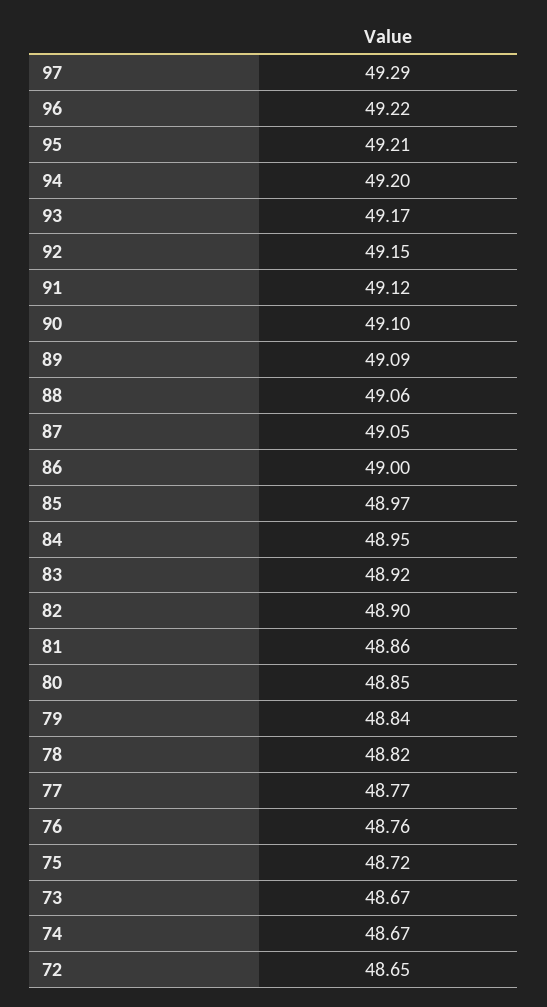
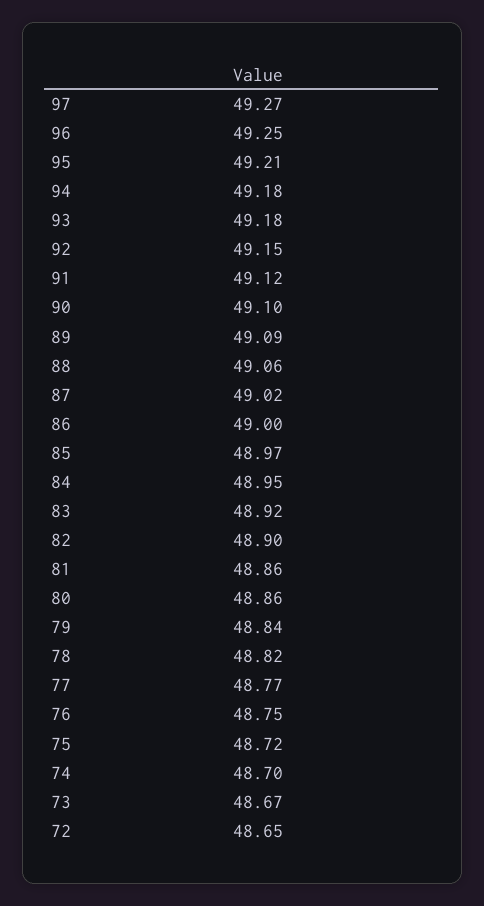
  {
-   "97": 49.29,
+   "97": 49.27,
-   "96": 49.22,
+   "96": 49.25,
    "95": 49.21,
-   "94": 49.2,
+   "94": 49.18,
-   "93": 49.17,
+   "93": 49.18,
    "92": 49.15,
    "91": 49.12,
    "90": 49.1,
    "89": 49.09,
    "88": 49.06,
-   "87": 49.05,
+   "87": 49.02,
    "86": 49,
    "85": 48.97,
    "84": 48.95,
    "83": 48.92,
    "82": 48.9,
    "81": 48.86,
-   "80": 48.85,
+   "80": 48.86,
    "79": 48.84,
    "78": 48.82,
    "77": 48.77,
-   "76": 48.76,
+   "76": 48.75,
    "75": 48.72,
    "73": 48.67,
-   "74": 48.67,
+   "74": 48.7,
    "72": 48.65
  }

